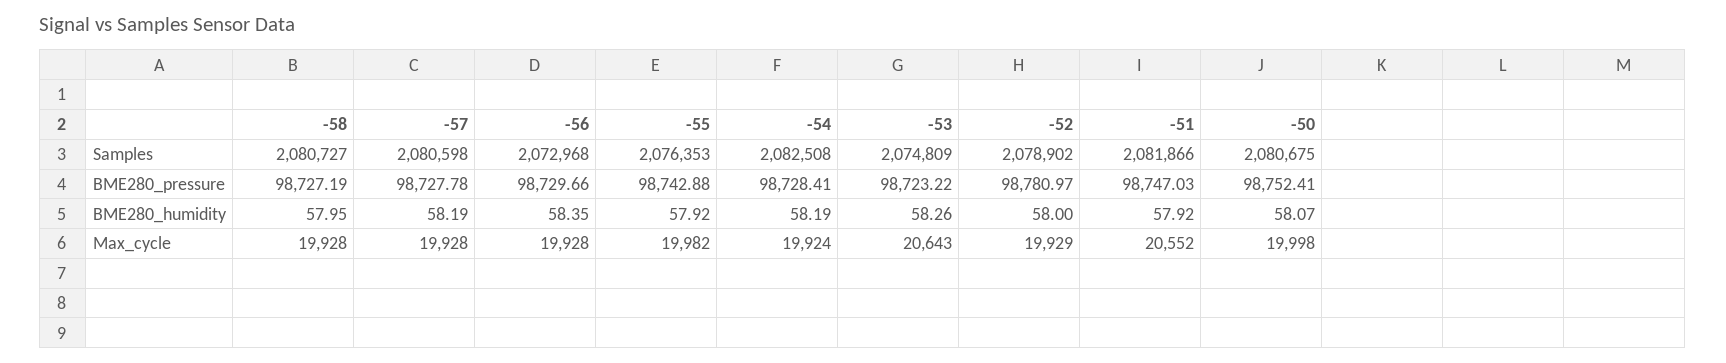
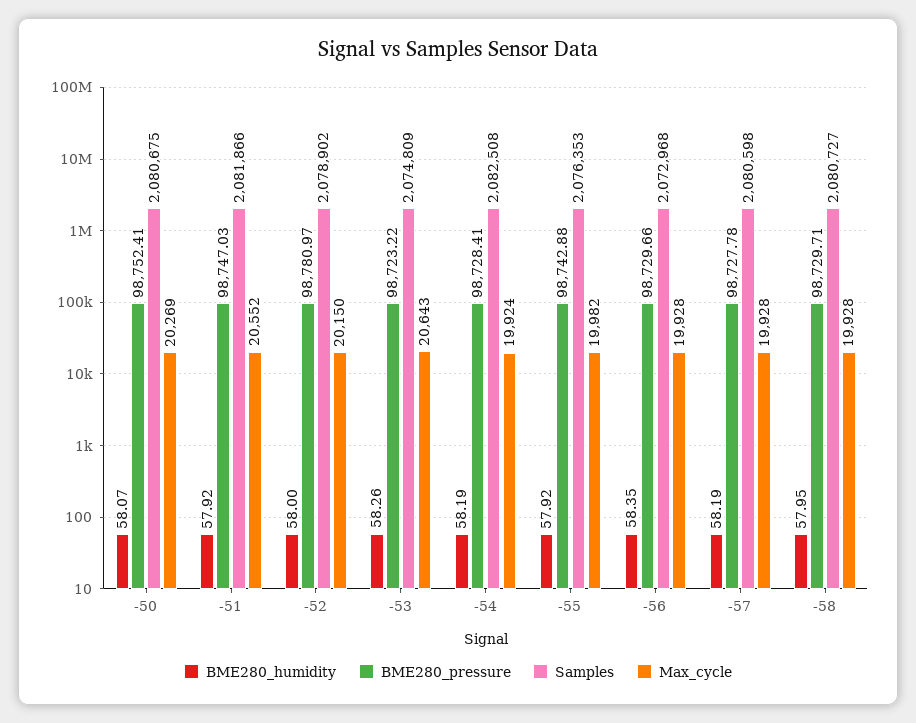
  {
    "Samples": {
      "-58": 2080727,
      "-57": 2080598,
      "-56": 2072968,
      "-55": 2076353,
      "-54": 2082508,
      "-53": 2074809,
      "-52": 2078902,
      "-51": 2081866,
      "-50": 2080675
    },
    "BME280_pressure": {
-     "-58": 98727.19,
+     "-58": 98729.71,
      "-57": 98727.78,
      "-56": 98729.66,
      "-55": 98742.88,
      "-54": 98728.41,
      "-53": 98723.22,
      "-52": 98780.97,
      "-51": 98747.03,
      "-50": 98752.41
    },
    "BME280_humidity": {
      "-58": 57.95,
      "-57": 58.19,
      "-56": 58.35,
      "-55": 57.92,
      "-54": 58.19,
      "-53": 58.26,
      "-52": 58,
      "-51": 57.92,
      "-50": 58.07
    },
    "Max_cycle": {
      "-58": 19928,
      "-57": 19928,
      "-56": 19928,
      "-55": 19982,
      "-54": 19924,
      "-53": 20643,
-     "-52": 19929,
+     "-52": 20150,
      "-51": 20552,
-     "-50": 19998
+     "-50": 20269
    }
  }

